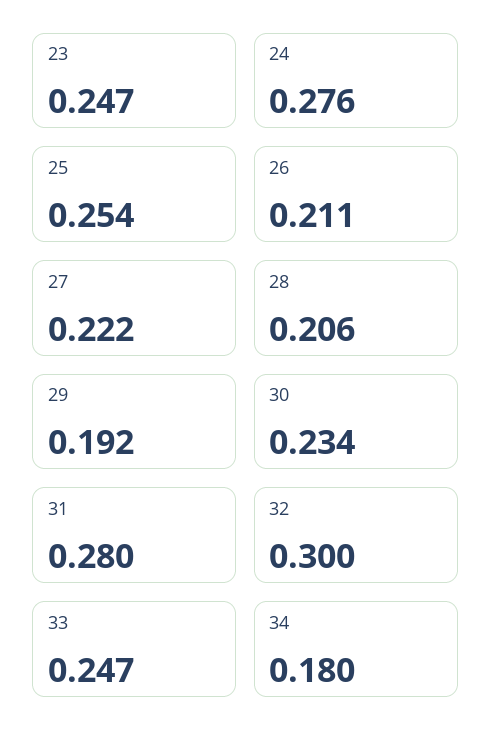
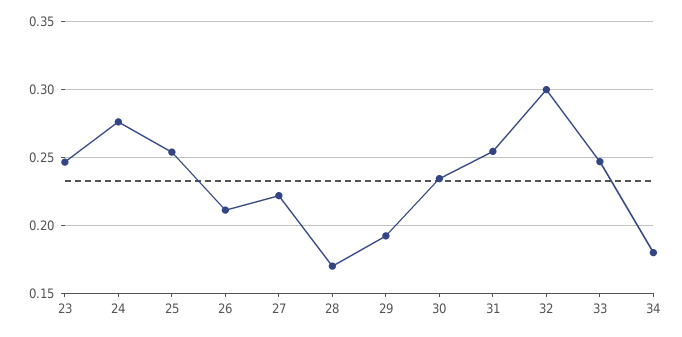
  {
    "23": 0.247,
    "24": 0.276,
    "25": 0.254,
    "26": 0.211,
    "27": 0.222,
-   "28": 0.206,
+   "28": 0.17,
    "29": 0.192,
    "30": 0.234,
-   "31": 0.28,
+   "31": 0.255,
    "32": 0.3,
    "33": 0.247,
    "34": 0.18
  }

